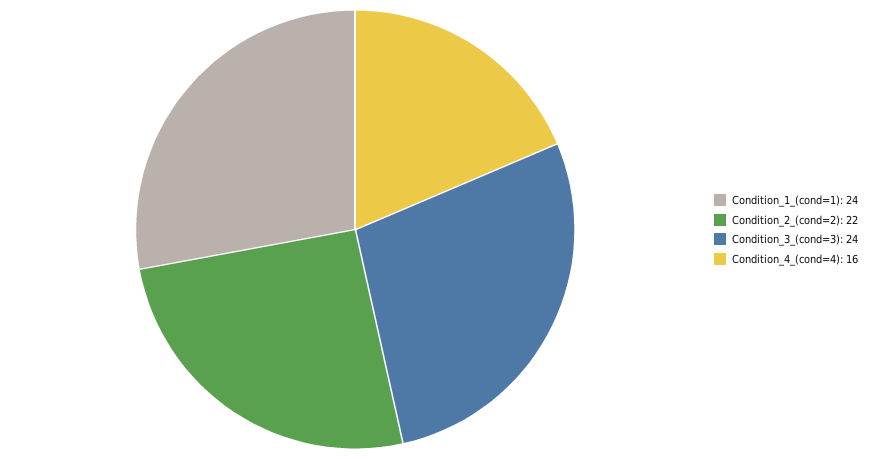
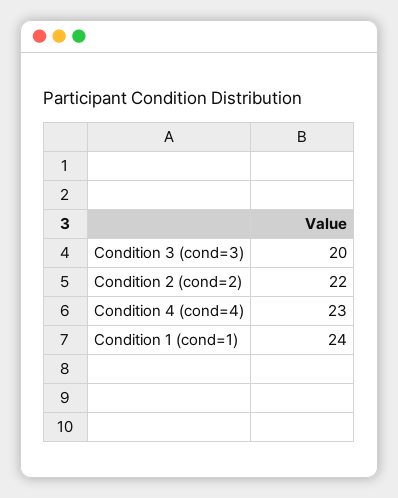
  {
    "Condition_1_(cond=1)": 24,
    "Condition_2_(cond=2)": 22,
-   "Condition_3_(cond=3)": 24,
+   "Condition_3_(cond=3)": 20,
-   "Condition_4_(cond=4)": 16
+   "Condition_4_(cond=4)": 23
  }

